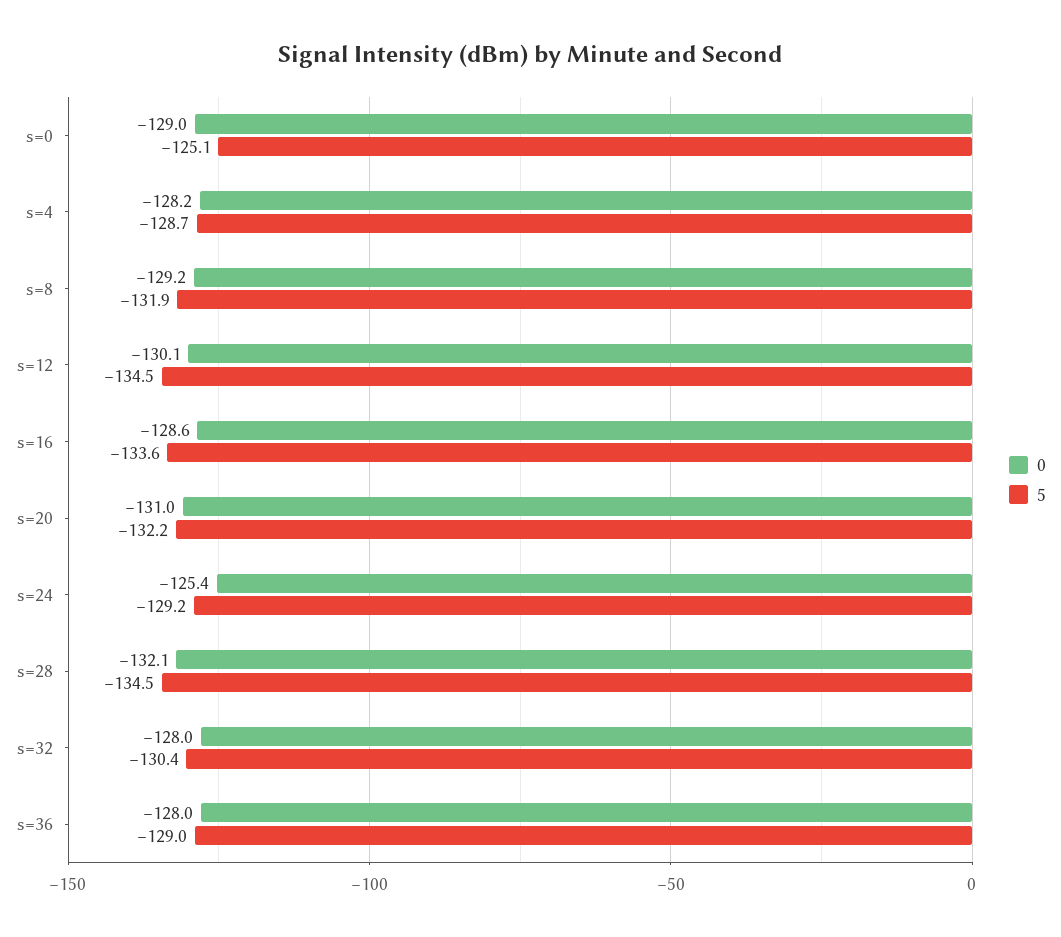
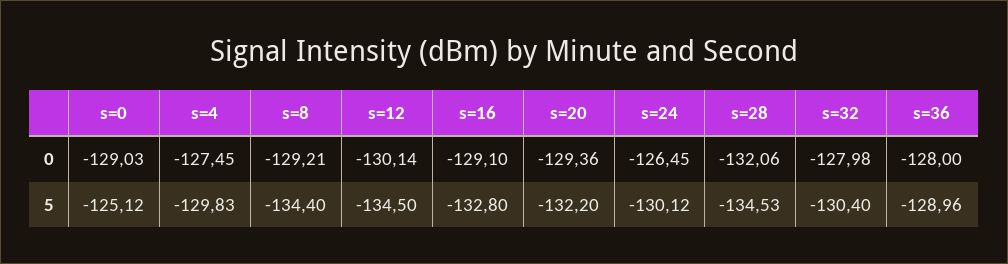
  {
    "0": {
      "s=0": -129.03,
-     "s=4": -128.2,
+     "s=4": -127.45,
      "s=8": -129.21,
      "s=12": -130.14,
-     "s=16": -128.6,
+     "s=16": -129.1,
-     "s=20": -131,
+     "s=20": -129.36,
-     "s=24": -125.4,
+     "s=24": -126.45,
      "s=28": -132.06,
      "s=32": -127.98,
      "s=36": -128
    },
    "5": {
      "s=0": -125.12,
-     "s=4": -128.7,
+     "s=4": -129.83,
-     "s=8": -131.9,
+     "s=8": -134.4,
      "s=12": -134.5,
-     "s=16": -133.6,
+     "s=16": -132.8,
      "s=20": -132.2,
-     "s=24": -129.2,
+     "s=24": -130.12,
      "s=28": -134.53,
      "s=32": -130.4,
      "s=36": -128.96
    }
  }

